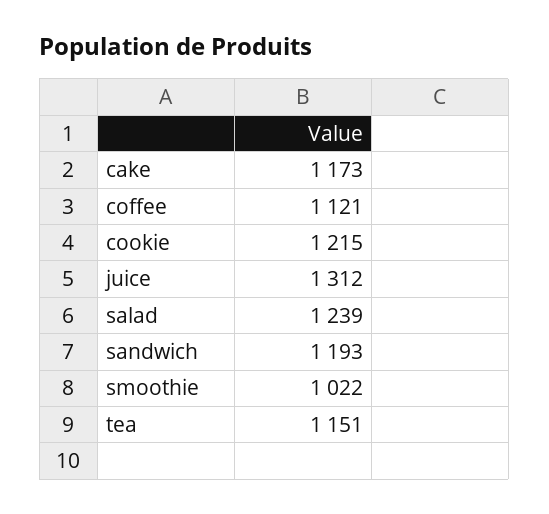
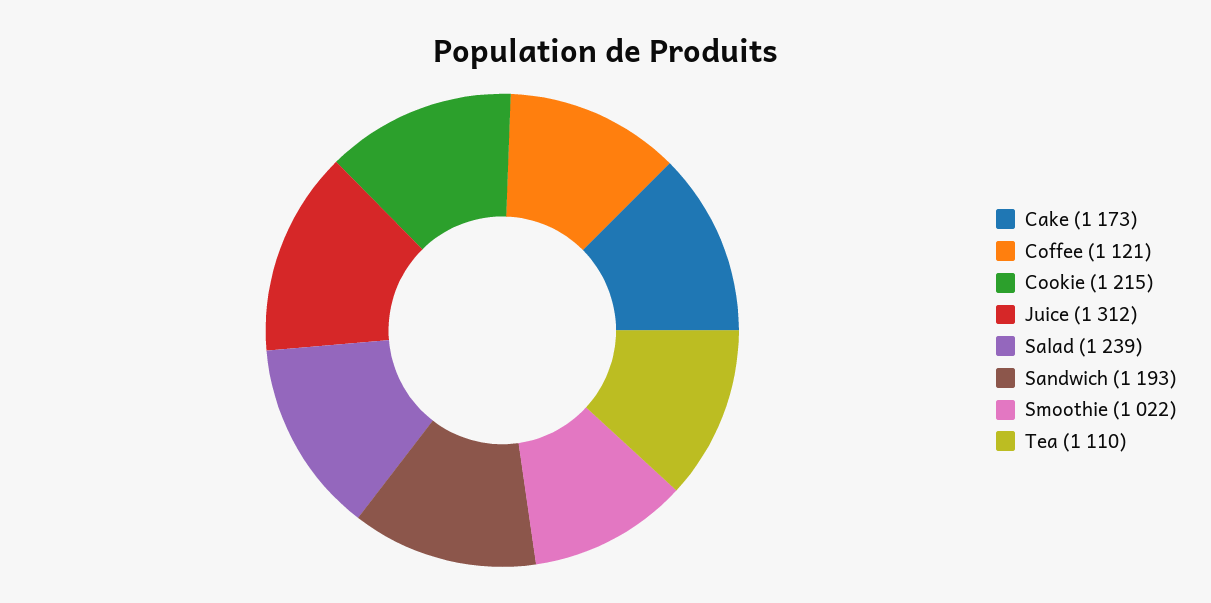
  {
    "cake": 1173,
    "coffee": 1121,
    "cookie": 1215,
    "juice": 1312,
    "salad": 1239,
    "sandwich": 1193,
    "smoothie": 1022,
-   "tea": 1151
+   "tea": 1110
  }

